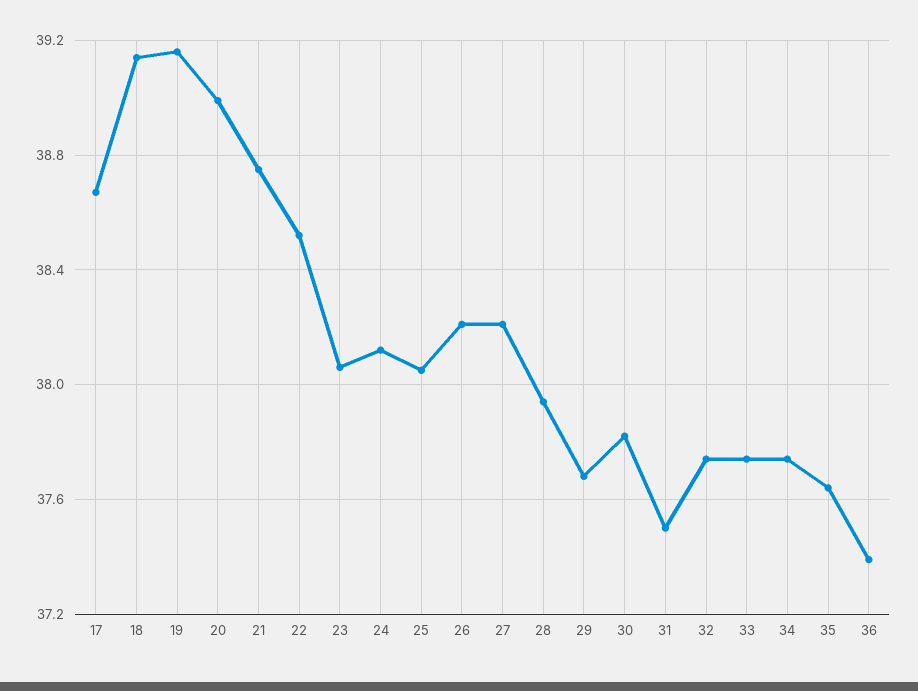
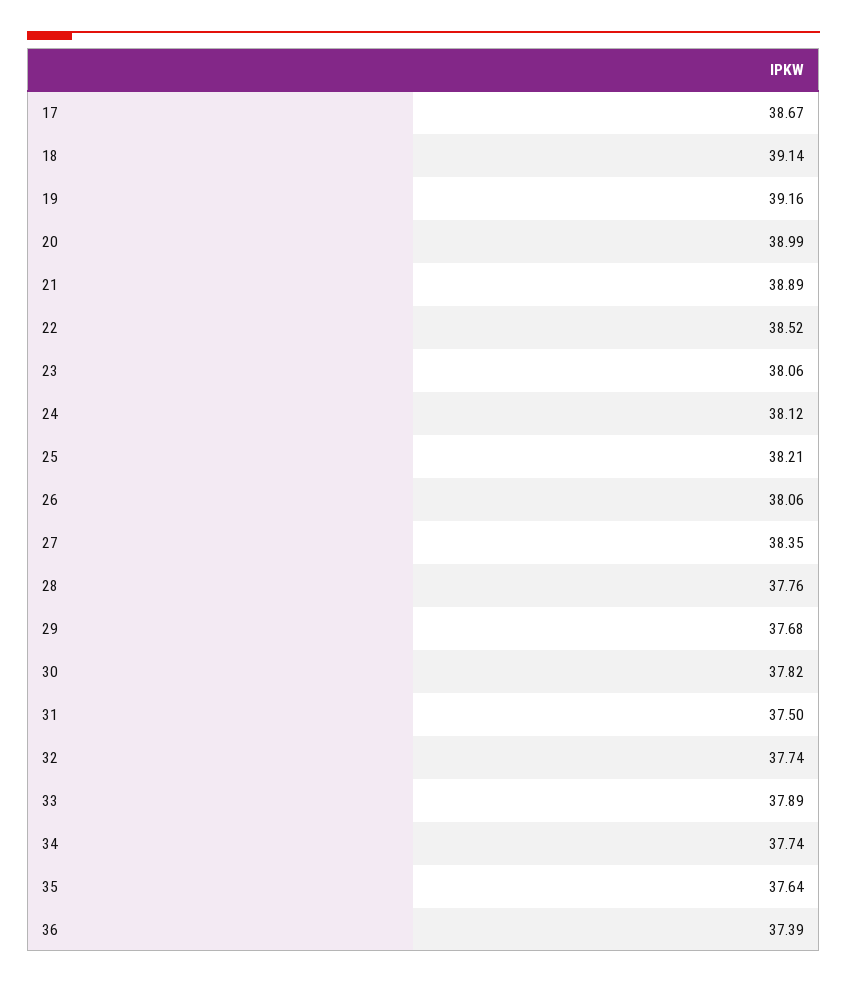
  {
    "17": 38.67,
    "18": 39.14,
    "19": 39.16,
    "20": 38.99,
-   "21": 38.75,
+   "21": 38.89,
    "22": 38.52,
    "23": 38.06,
    "24": 38.12,
-   "25": 38.05,
+   "25": 38.21,
-   "26": 38.2,
+   "26": 38.06,
-   "27": 38.2,
+   "27": 38.35,
-   "28": 37.95,
+   "28": 37.76,
    "29": 37.68,
    "30": 37.82,
    "31": 37.5,
    "32": 37.74,
-   "33": 37.75,
+   "33": 37.89,
    "34": 37.74,
    "35": 37.64,
    "36": 37.39
  }

